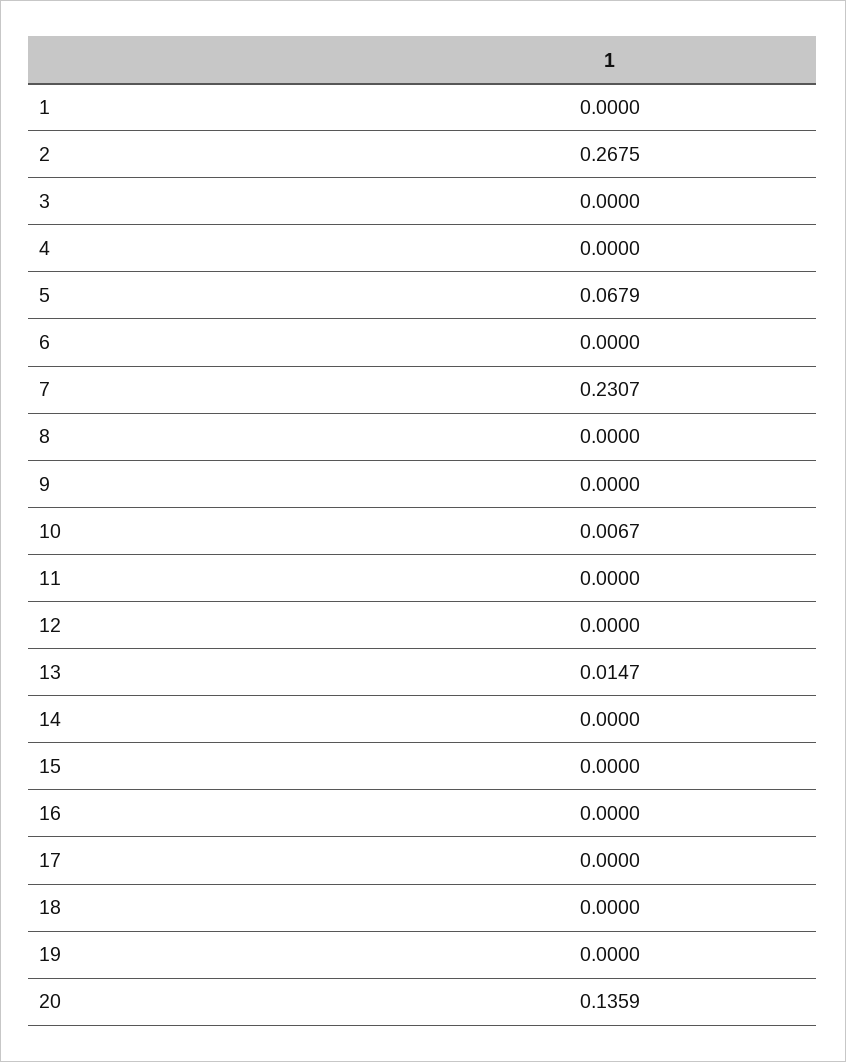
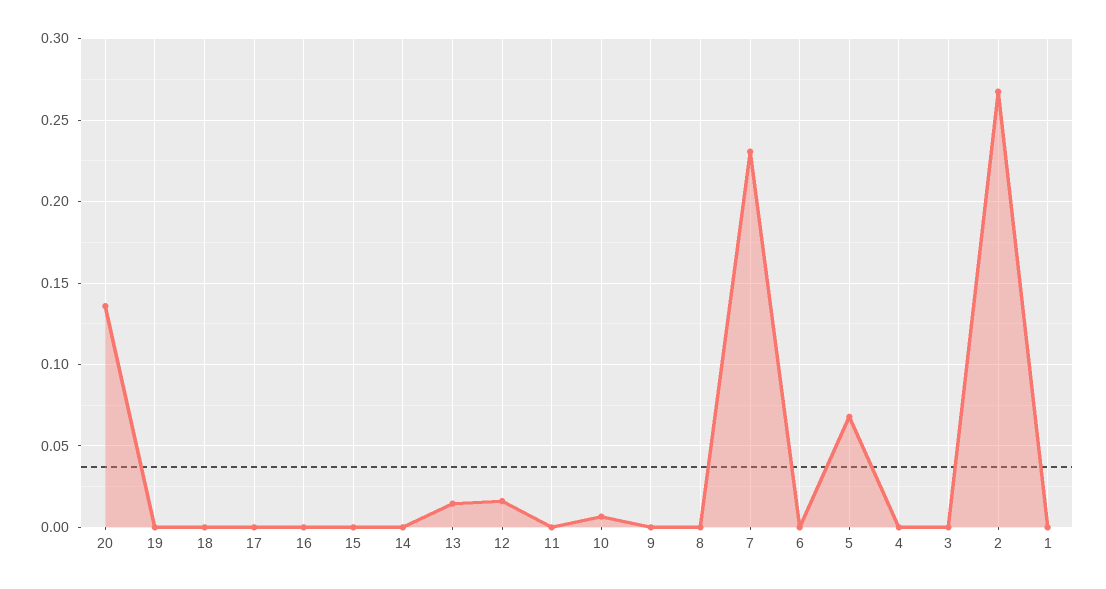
  {
    "1": 0,
    "2": 0.2675,
    "3": 0,
    "4": 0,
    "5": 0.0679,
    "6": 0,
    "7": 0.2307,
    "8": 0,
    "9": 0,
    "10": 0.0067,
    "11": 0,
-   "12": 0,
+   "12": 0.015,
    "13": 0.0147,
    "14": 0,
    "15": 0,
    "16": 0,
    "17": 0,
    "18": 0,
    "19": 0,
    "20": 0.1359
  }

